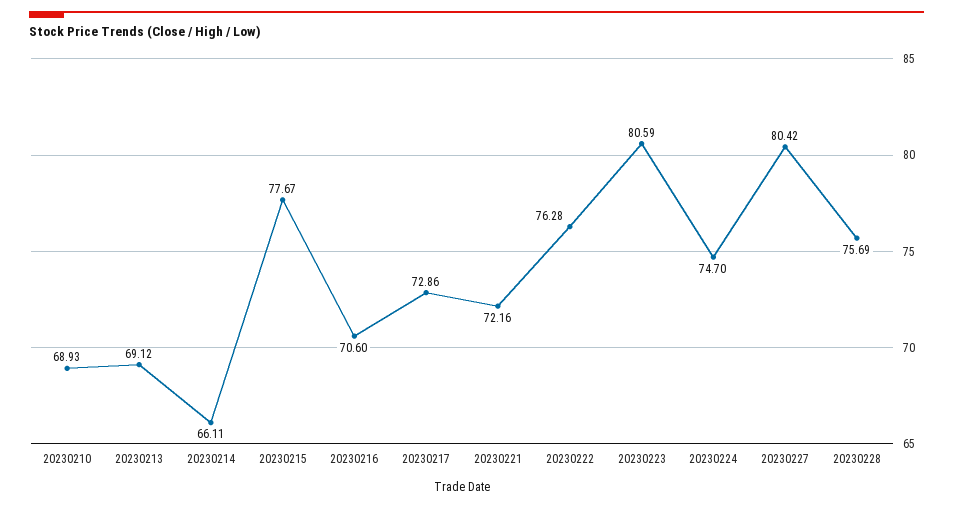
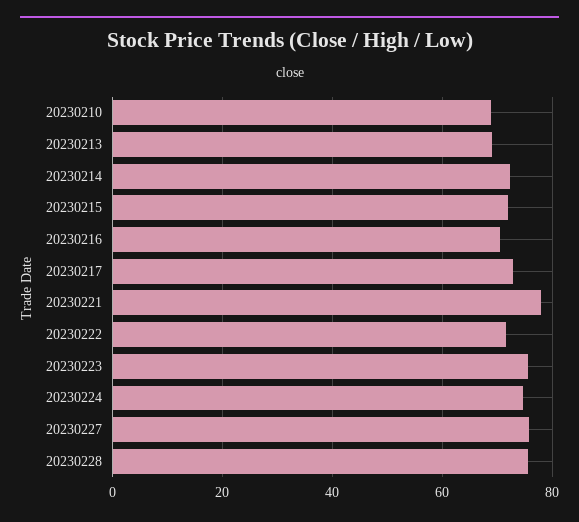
  {
    "20230210": 68.93,
    "20230213": 69.12,
-   "20230214": 66.11,
+   "20230214": 72,
-   "20230215": 77.67,
+   "20230215": 72,
    "20230216": 70.6,
    "20230217": 72.86,
-   "20230221": 72.16,
+   "20230221": 78,
-   "20230222": 76.28,
+   "20230222": 72,
-   "20230223": 80.59,
+   "20230223": 76,
    "20230224": 74.7,
-   "20230227": 80.42,
+   "20230227": 76,
    "20230228": 75.69
  }

